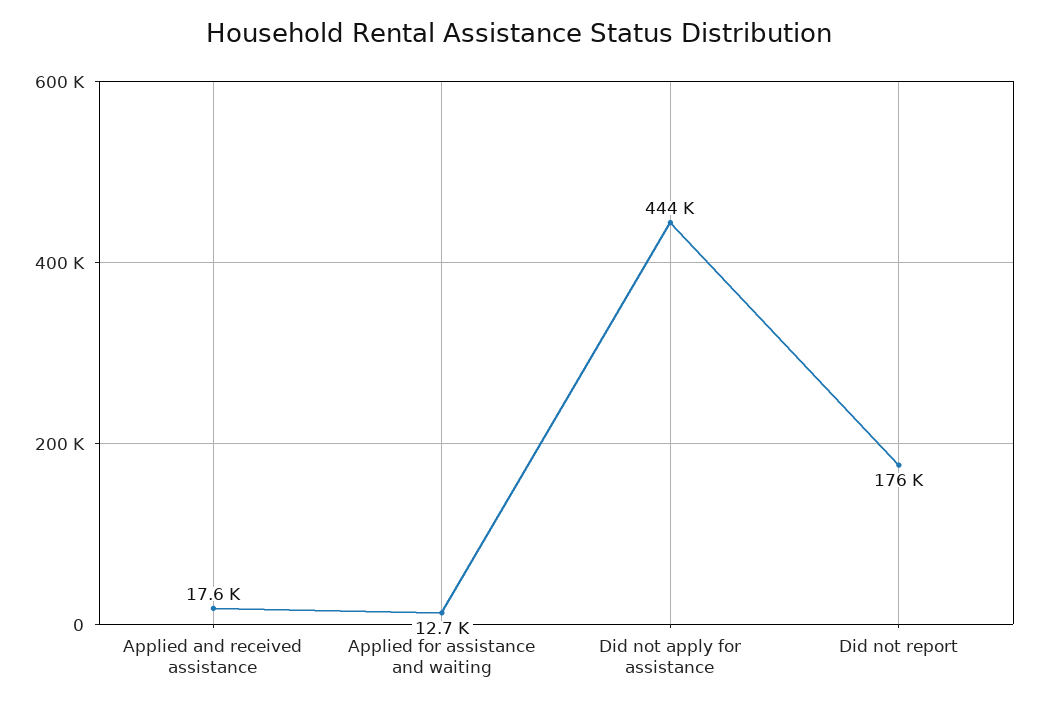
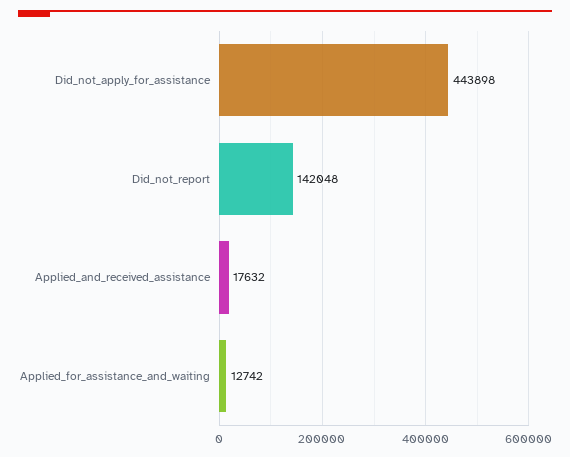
  {
    "Applied and received assistance": 17632,
    "Applied for assistance and waiting": 12742,
    "Did not apply for assistance": 443898,
-   "Did not report": 176000
+   "Did not report": 142048
  }

